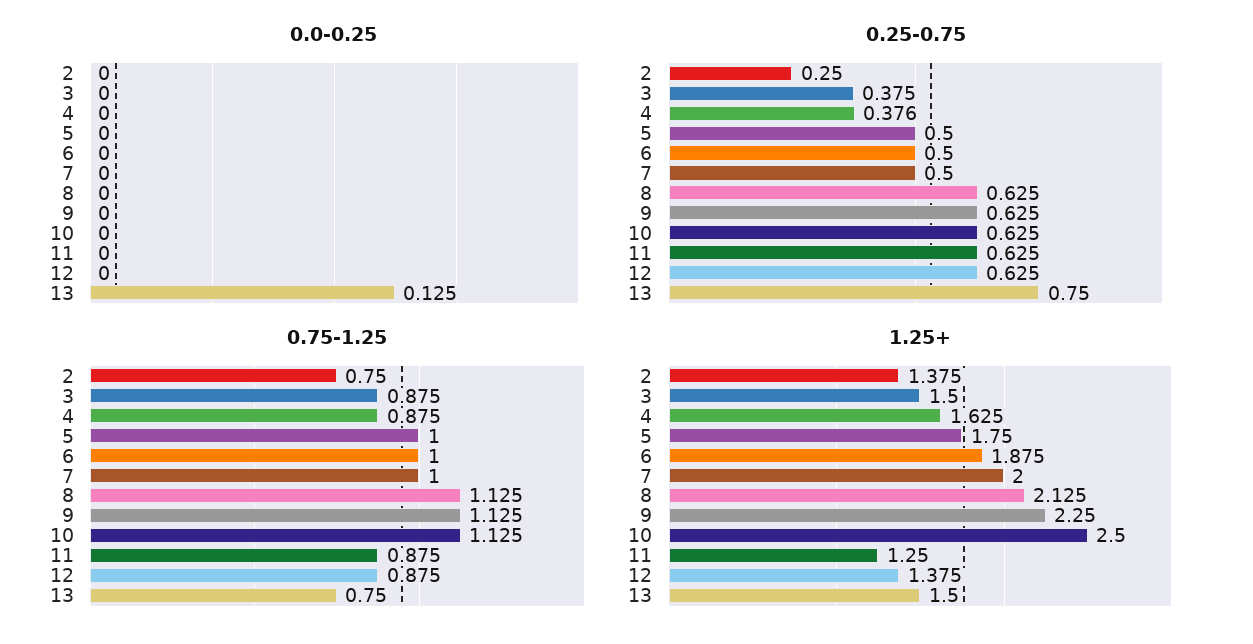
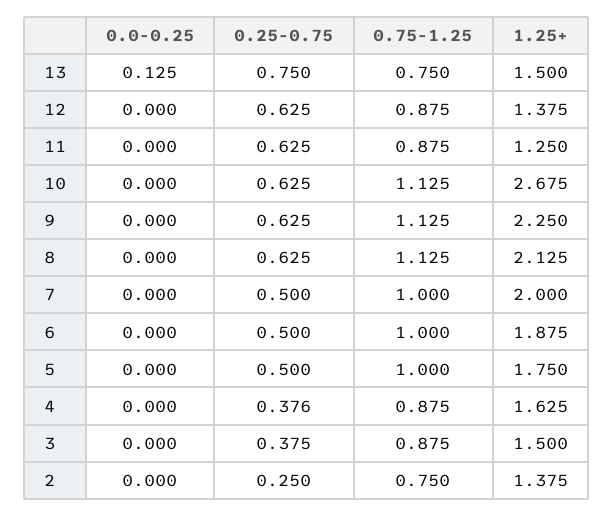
  {
    "0.0-0.25": {
      "2": 0,
      "3": 0,
      "4": 0,
      "5": 0,
      "6": 0,
      "7": 0,
      "8": 0,
      "9": 0,
      "10": 0,
      "11": 0,
      "12": 0,
      "13": 0.125
    },
    "0.25-0.75": {
      "2": 0.25,
      "3": 0.375,
      "4": 0.376,
      "5": 0.5,
      "6": 0.5,
      "7": 0.5,
      "8": 0.625,
      "9": 0.625,
      "10": 0.625,
      "11": 0.625,
      "12": 0.625,
      "13": 0.75
    },
    "0.75-1.25": {
      "2": 0.75,
      "3": 0.875,
      "4": 0.875,
      "5": 1,
      "6": 1,
      "7": 1,
      "8": 1.125,
      "9": 1.125,
      "10": 1.125,
      "11": 0.875,
      "12": 0.875,
      "13": 0.75
    },
    "1.25+": {
      "2": 1.375,
      "3": 1.5,
      "4": 1.625,
      "5": 1.75,
      "6": 1.875,
      "7": 2,
      "8": 2.125,
      "9": 2.25,
-     "10": 2.5,
+     "10": 2.675,
      "11": 1.25,
      "12": 1.375,
      "13": 1.5
    }
  }

